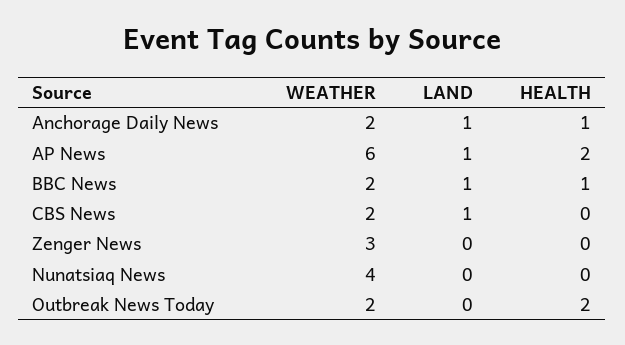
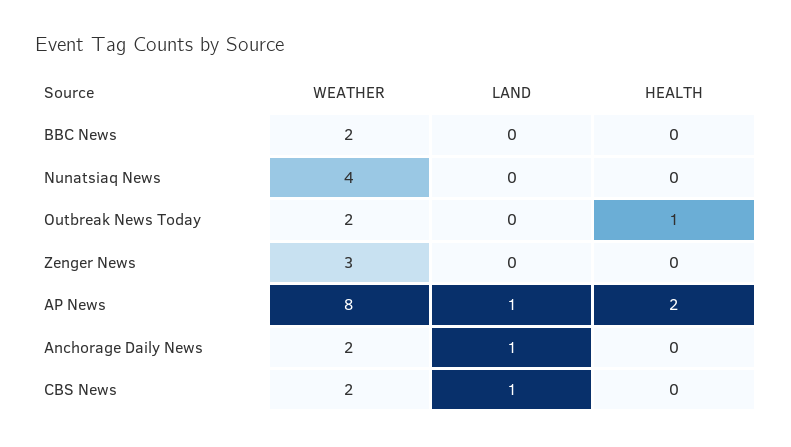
  {
    "WEATHER": {
      "Anchorage Daily News": 2,
-     "AP News": 6,
+     "AP News": 8,
      "BBC News": 2,
      "CBS News": 2,
      "Zenger News": 3,
      "Nunatsiaq News": 4,
      "Outbreak News Today": 2
    },
    "LAND": {
      "Anchorage Daily News": 1,
      "AP News": 1,
-     "BBC News": 1,
+     "BBC News": 0,
      "CBS News": 1,
      "Zenger News": 0,
      "Nunatsiaq News": 0,
      "Outbreak News Today": 0
    },
    "HEALTH": {
-     "Anchorage Daily News": 1,
+     "Anchorage Daily News": 0,
      "AP News": 2,
-     "BBC News": 1,
+     "BBC News": 0,
      "CBS News": 0,
      "Zenger News": 0,
      "Nunatsiaq News": 0,
-     "Outbreak News Today": 2
+     "Outbreak News Today": 1
    }
  }

